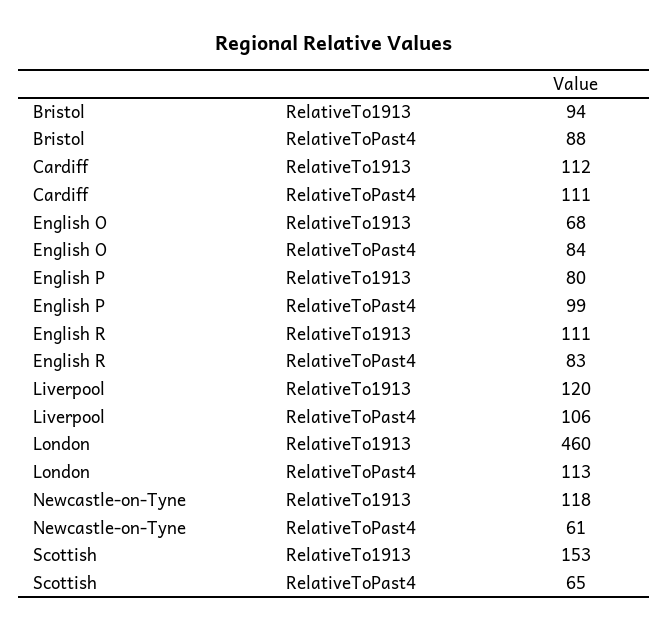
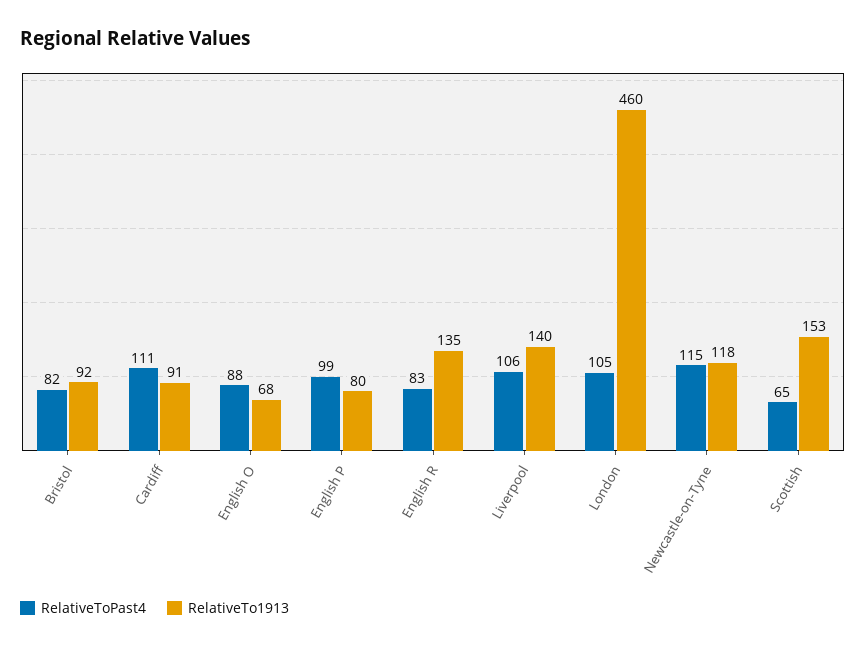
  {
    "RelativeTo1913": {
-     "Bristol": 94,
+     "Bristol": 92,
-     "Cardiff": 112,
+     "Cardiff": 91,
      "English O": 68,
      "English P": 80,
-     "English R": 111,
+     "English R": 135,
-     "Liverpool": 120,
+     "Liverpool": 140,
      "London": 460,
      "Newcastle-on-Tyne": 118,
      "Scottish": 153
    },
    "RelativeToPast4": {
-     "Bristol": 88,
+     "Bristol": 82,
      "Cardiff": 111,
-     "English O": 84,
+     "English O": 88,
      "English P": 99,
      "English R": 83,
      "Liverpool": 106,
-     "London": 113,
+     "London": 105,
-     "Newcastle-on-Tyne": 61,
+     "Newcastle-on-Tyne": 115,
      "Scottish": 65
    }
  }

